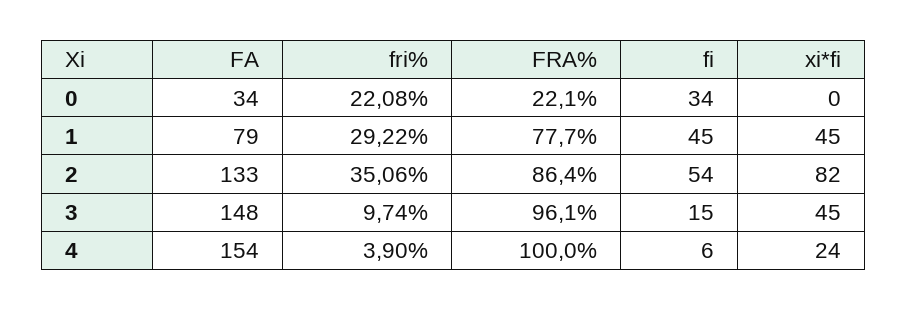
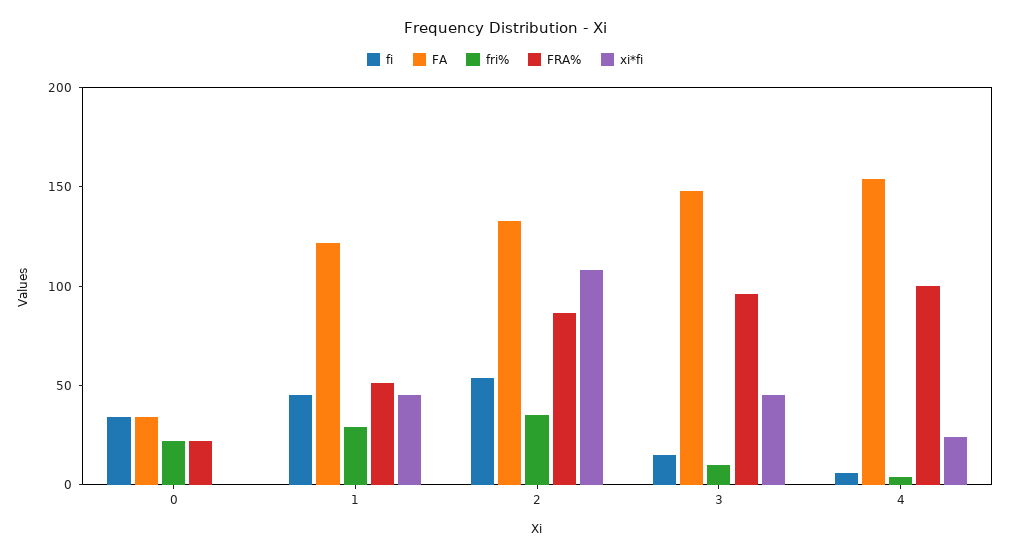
  {
    "FA": {
      "0": 34,
-     "1": 79,
+     "1": 120,
      "2": 133,
      "3": 148,
      "4": 154
    },
    "fri%": {
      "0": 22.08,
      "1": 29.22,
      "2": 35.06,
      "3": 9.74,
      "4": 3.9
    },
    "FRA%": {
      "0": 22.1,
-     "1": 77.7,
+     "1": 50,
      "2": 86.4,
      "3": 96.1,
      "4": 100
    },
    "fi": {
      "0": 34,
      "1": 45,
      "2": 54,
      "3": 15,
      "4": 6
    },
    "xi*fi": {
      "0": 0,
      "1": 45,
-     "2": 82,
+     "2": 110,
      "3": 45,
      "4": 24
    }
  }

